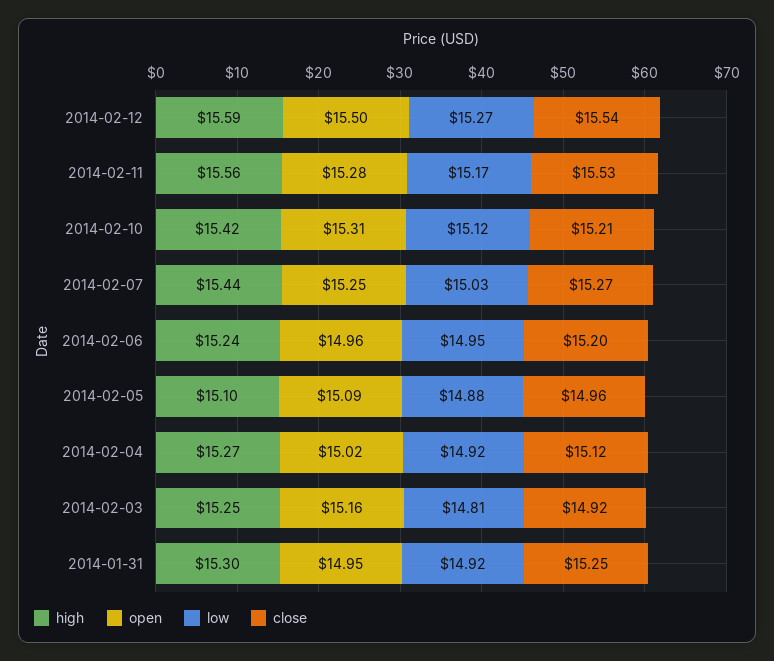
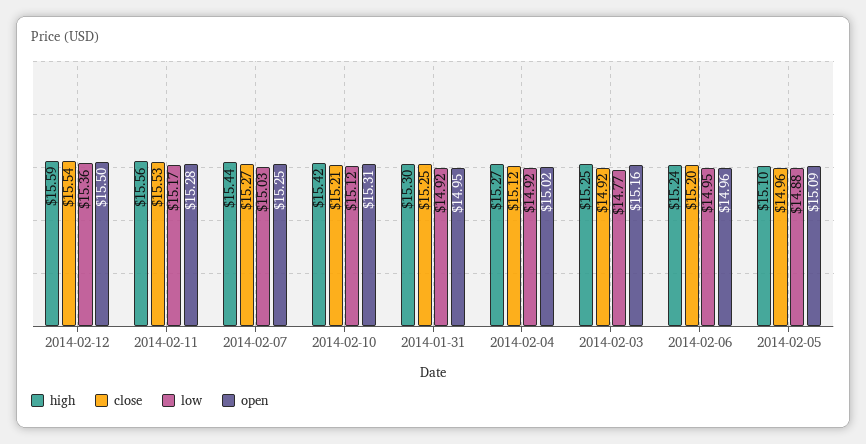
  {
    "high": {
      "2014-02-12": 15.59,
      "2014-02-11": 15.56,
      "2014-02-10": 15.42,
      "2014-02-07": 15.44,
      "2014-02-06": 15.24,
      "2014-02-05": 15.1,
      "2014-02-04": 15.27,
      "2014-02-03": 15.25,
      "2014-01-31": 15.3
    },
    "open": {
      "2014-02-12": 15.5,
      "2014-02-11": 15.28,
      "2014-02-10": 15.31,
      "2014-02-07": 15.25,
      "2014-02-06": 14.96,
      "2014-02-05": 15.09,
      "2014-02-04": 15.02,
      "2014-02-03": 15.16,
      "2014-01-31": 14.95
    },
    "low": {
-     "2014-02-12": 15.27,
+     "2014-02-12": 15.36,
      "2014-02-11": 15.17,
      "2014-02-10": 15.12,
      "2014-02-07": 15.03,
      "2014-02-06": 14.95,
      "2014-02-05": 14.88,
      "2014-02-04": 14.92,
-     "2014-02-03": 14.81,
+     "2014-02-03": 14.77,
      "2014-01-31": 14.92
    },
    "close": {
      "2014-02-12": 15.54,
      "2014-02-11": 15.53,
      "2014-02-10": 15.21,
      "2014-02-07": 15.27,
      "2014-02-06": 15.2,
      "2014-02-05": 14.96,
      "2014-02-04": 15.12,
      "2014-02-03": 14.92,
      "2014-01-31": 15.25
    }
  }

